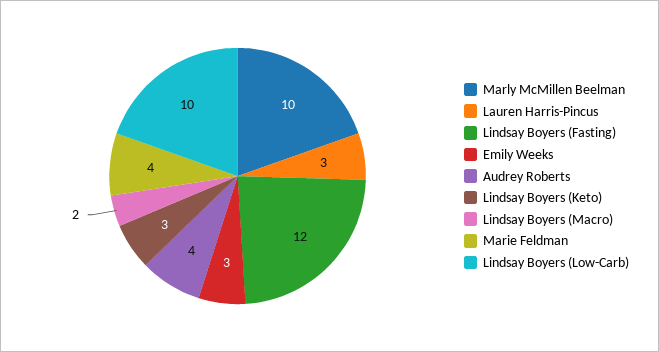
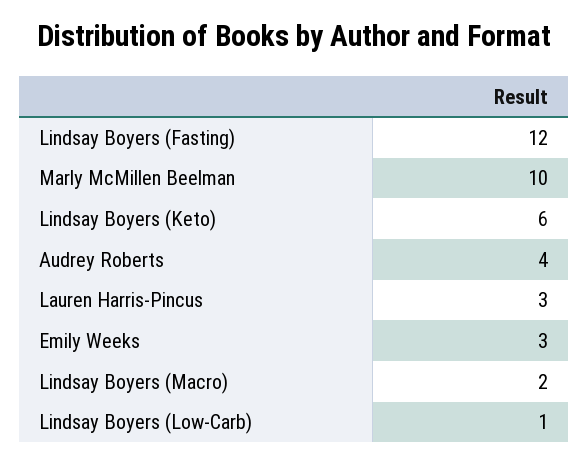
  {
    "Marly McMillen Beelman": 10,
    "Lauren Harris-Pincus": 3,
    "Lindsay Boyers (Fasting)": 12,
    "Emily Weeks": 3,
    "Audrey Roberts": 4,
-   "Lindsay Boyers (Keto)": 3,
+   "Lindsay Boyers (Keto)": 6,
    "Lindsay Boyers (Macro)": 2,
-   "Marie Feldman": 4,
-   "Lindsay Boyers (Low-Carb)": 10
+   "Lindsay Boyers (Low-Carb)": 1
  }

